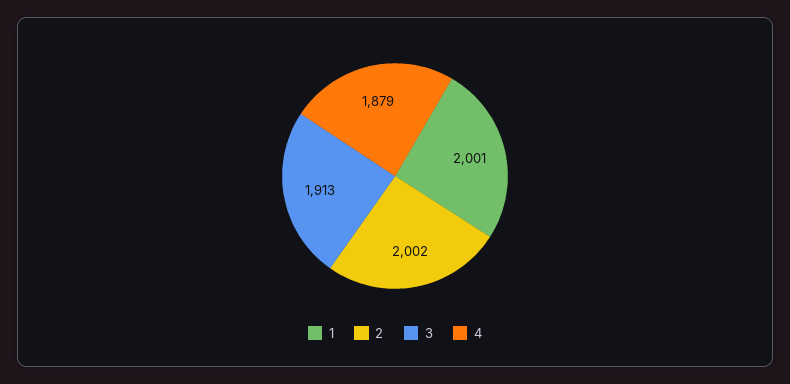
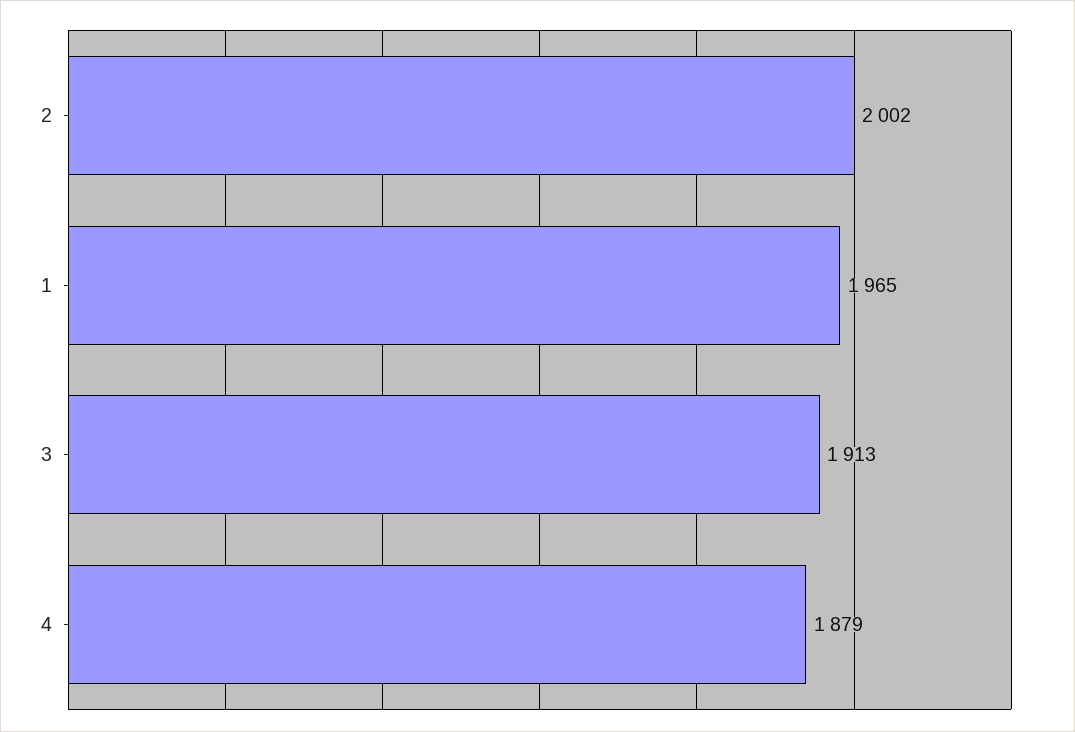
  {
-   "1": 2001,
+   "1": 1965,
    "2": 2002,
    "3": 1913,
    "4": 1879
  }

